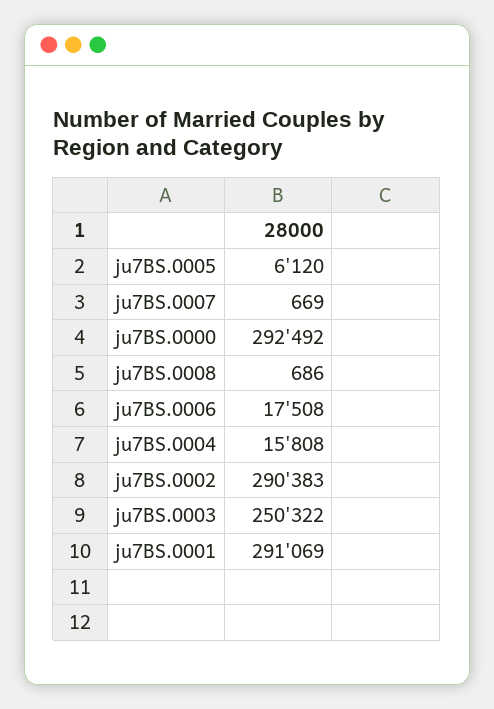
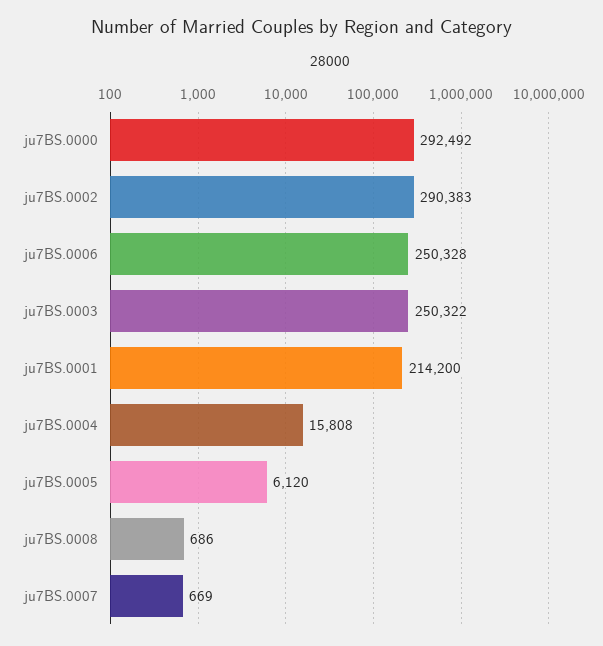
  {
    "ju7BS.0005": 6120,
    "ju7BS.0007": 669,
    "ju7BS.0000": 292492,
    "ju7BS.0008": 686,
-   "ju7BS.0006": 17508,
+   "ju7BS.0006": 250328,
    "ju7BS.0004": 15808,
    "ju7BS.0002": 290383,
    "ju7BS.0003": 250322,
-   "ju7BS.0001": 291069
+   "ju7BS.0001": 214200
  }

